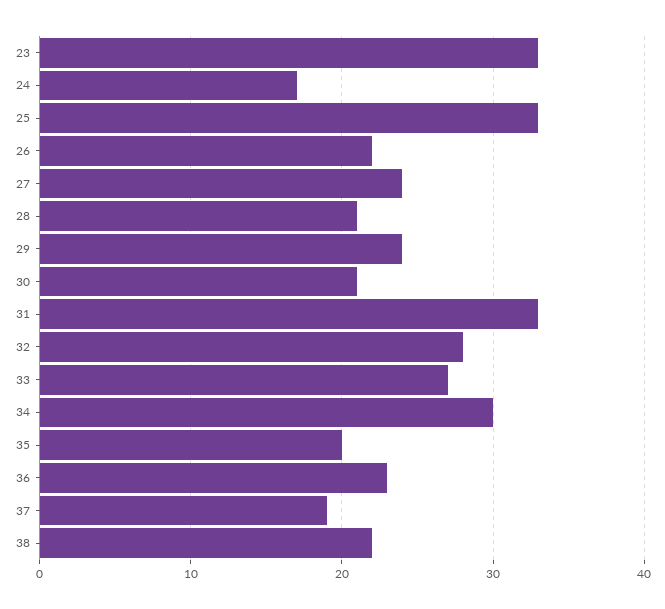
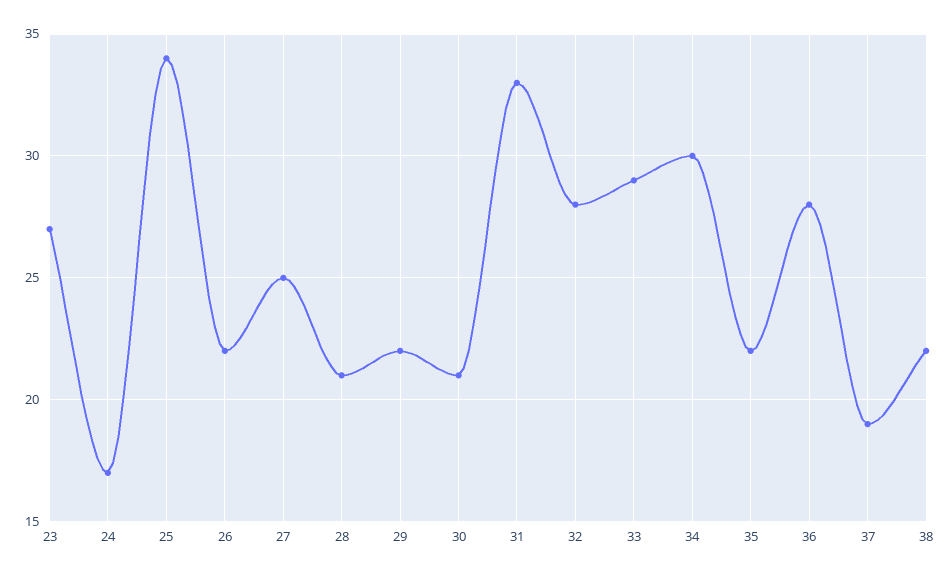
  {
-   "23": 33,
+   "23": 27,
    "24": 17,
-   "25": 33,
+   "25": 34,
    "26": 22,
-   "27": 24,
+   "27": 25,
    "28": 21,
-   "29": 24,
+   "29": 22,
    "30": 21,
    "31": 33,
    "32": 28,
-   "33": 27,
+   "33": 29,
    "34": 30,
-   "35": 20,
+   "35": 22,
-   "36": 23,
+   "36": 28,
    "37": 19,
    "38": 22
  }

